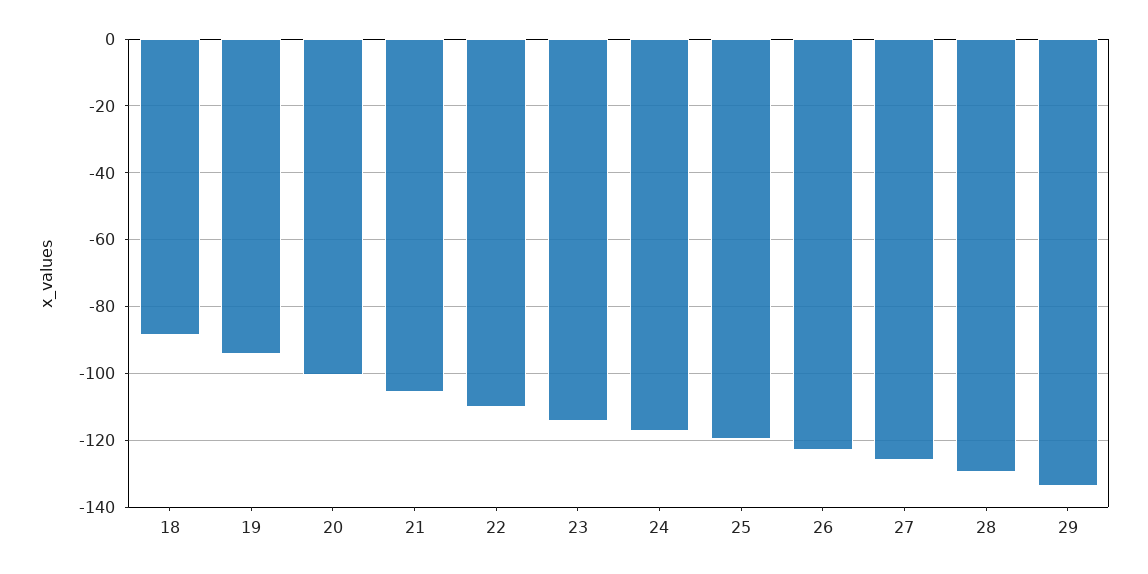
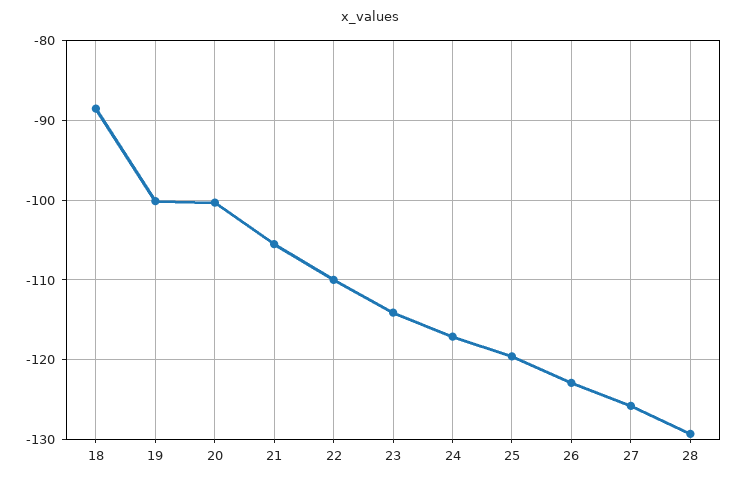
  {
    "18": -89,
-   "19": -94,
+   "19": -100,
    "20": -100,
    "21": -106,
    "22": -110,
    "23": -114,
    "24": -117,
    "25": -120,
    "26": -123,
    "27": -126,
-   "28": -129,
+   "28": -129
-   "29": -134
  }

